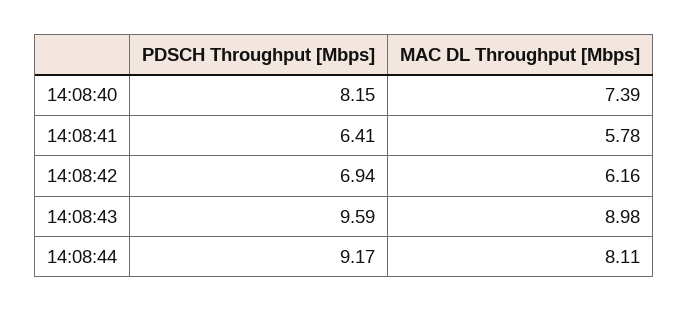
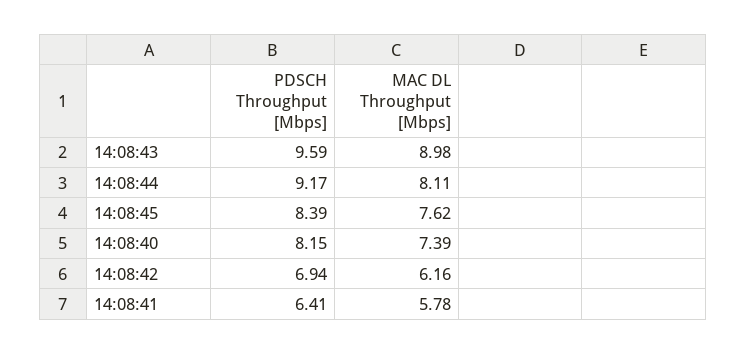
  {
    "PDSCH Throughput [Mbps]": {
      "14:08:40": 8.15,
      "14:08:41": 6.41,
      "14:08:42": 6.94,
      "14:08:43": 9.59,
-     "14:08:44": 9.17
+     "14:08:44": 9.17,
+     "14:08:45": 8.39
    },
    "MAC DL Throughput [Mbps]": {
      "14:08:40": 7.39,
      "14:08:41": 5.78,
      "14:08:42": 6.16,
      "14:08:43": 8.98,
-     "14:08:44": 8.11
+     "14:08:44": 8.11,
+     "14:08:45": 7.62
    }
  }

